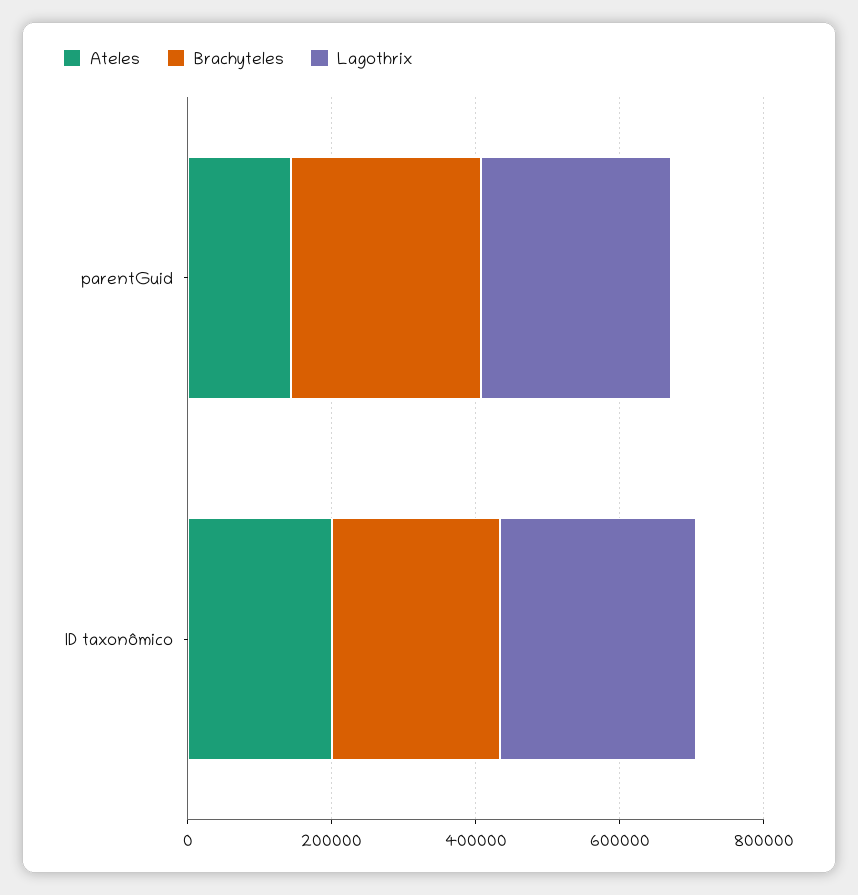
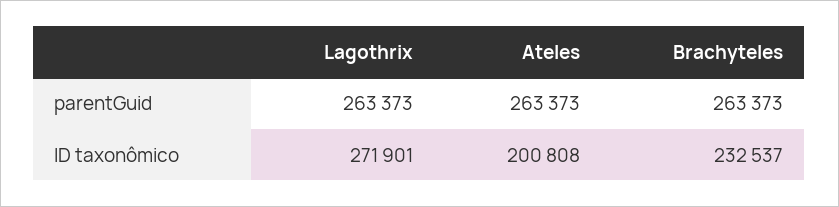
  {
    "Ateles": {
-     "parentGuid": 150000,
+     "parentGuid": 263373,
      "ID taxonômico": 200808
    },
    "Brachyteles": {
      "parentGuid": 263373,
      "ID taxonômico": 232537
    },
    "Lagothrix": {
      "parentGuid": 263373,
      "ID taxonômico": 271901
    }
  }

